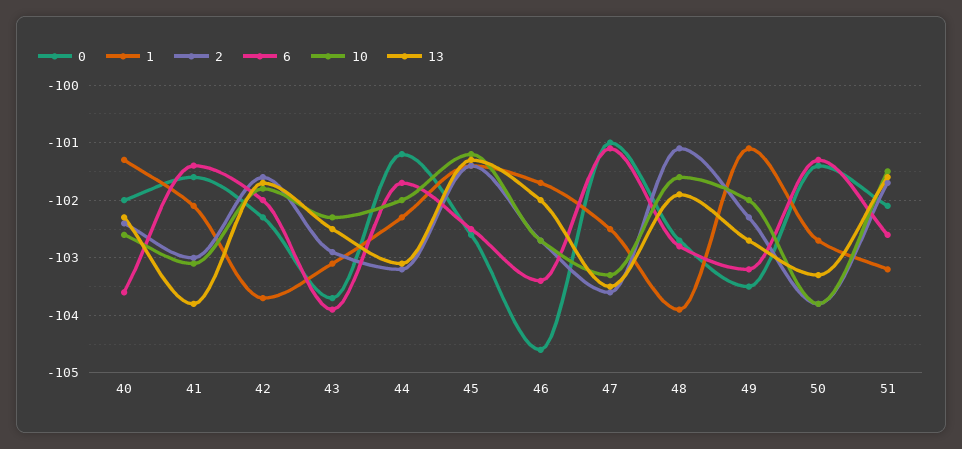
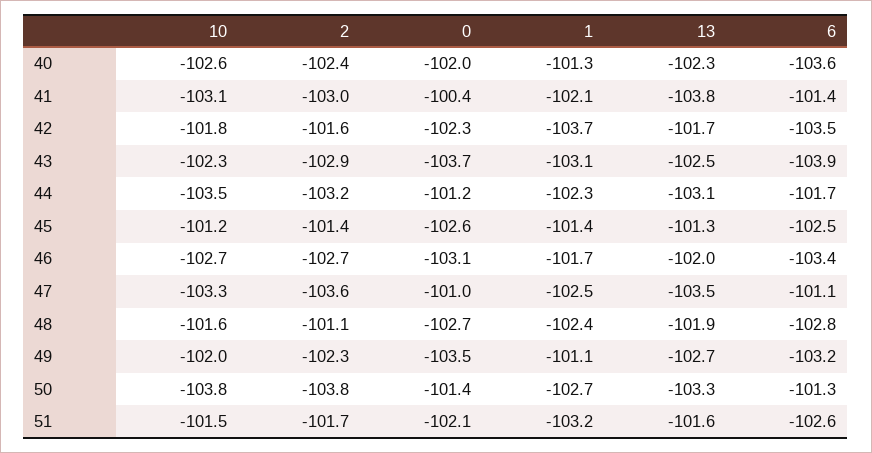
  {
    "0": {
      "40": -102,
-     "41": -101.5,
+     "41": -100.4,
      "42": -102.3,
      "43": -103.7,
      "44": -101.2,
      "45": -102.6,
-     "46": -104.5,
+     "46": -103.1,
      "47": -101,
      "48": -102.7,
      "49": -103.5,
      "50": -101.4,
      "51": -102.1
    },
    "1": {
      "40": -101.3,
      "41": -102.1,
      "42": -103.7,
      "43": -103.1,
      "44": -102.3,
      "45": -101.4,
      "46": -101.7,
      "47": -102.5,
-     "48": -104,
+     "48": -102.4,
      "49": -101.1,
      "50": -102.7,
      "51": -103.2
    },
    "2": {
      "40": -102.4,
      "41": -103,
      "42": -101.6,
      "43": -102.9,
      "44": -103.2,
      "45": -101.4,
      "46": -102.7,
      "47": -103.6,
      "48": -101.1,
      "49": -102.3,
      "50": -103.8,
      "51": -101.7
    },
    "6": {
      "40": -103.6,
      "41": -101.4,
-     "42": -102,
+     "42": -103.5,
      "43": -103.9,
      "44": -101.7,
      "45": -102.5,
      "46": -103.4,
      "47": -101.1,
      "48": -102.8,
      "49": -103.2,
      "50": -101.3,
      "51": -102.6
    },
    "10": {
      "40": -102.6,
      "41": -103.1,
      "42": -101.8,
      "43": -102.3,
-     "44": -102,
+     "44": -103.5,
      "45": -101.2,
      "46": -102.7,
      "47": -103.3,
      "48": -101.6,
      "49": -102,
      "50": -103.8,
      "51": -101.5
    },
    "13": {
      "40": -102.3,
      "41": -103.8,
      "42": -101.7,
      "43": -102.5,
      "44": -103.1,
      "45": -101.3,
      "46": -102,
      "47": -103.5,
      "48": -101.9,
      "49": -102.7,
      "50": -103.3,
      "51": -101.6
    }
  }

